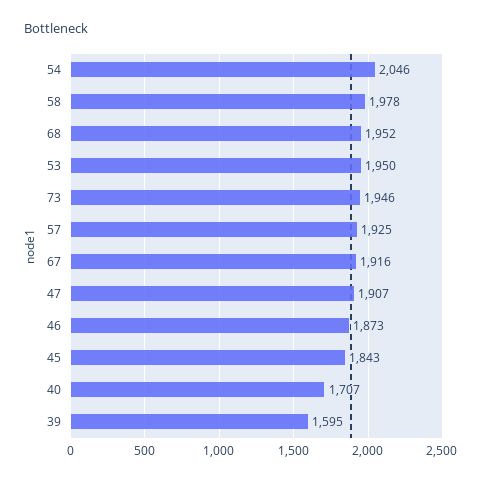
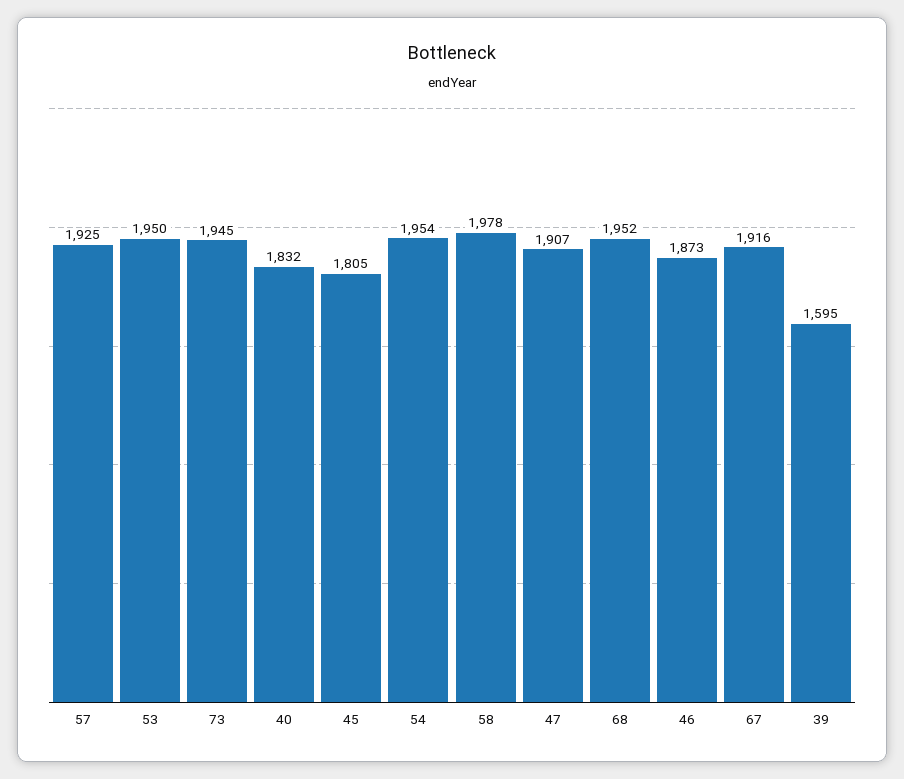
  {
-   "54": 2046,
+   "54": 1954,
    "58": 1978,
    "68": 1952,
    "53": 1950,
-   "73": 1946,
+   "73": 1945,
    "57": 1925,
    "67": 1916,
    "47": 1907,
    "46": 1873,
-   "45": 1843,
+   "45": 1805,
-   "40": 1707,
+   "40": 1832,
    "39": 1595
  }

